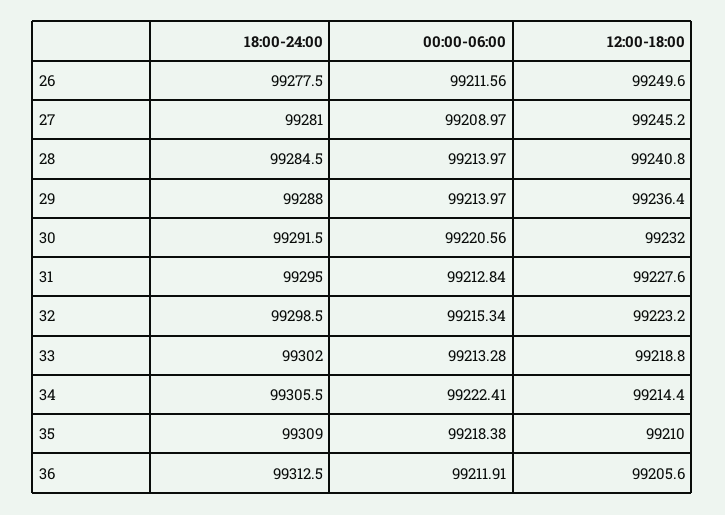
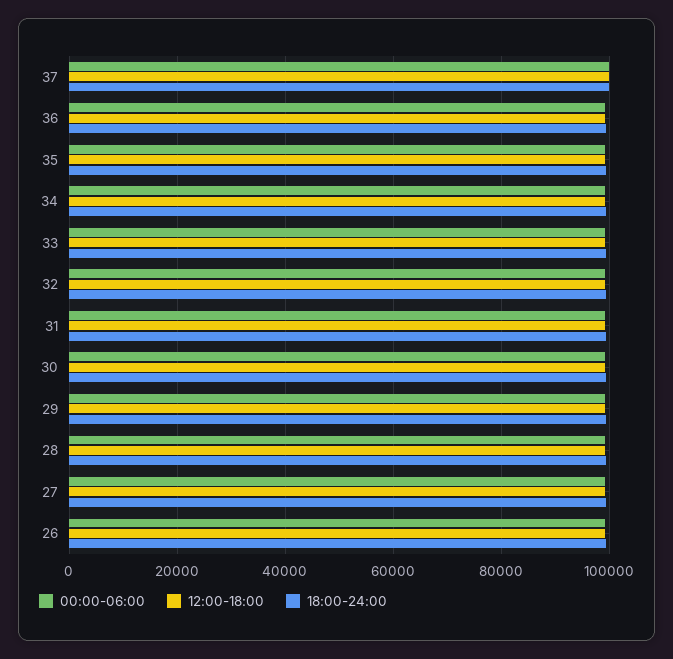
  {
    "18:00-24:00": {
      "26": 99277.5,
      "27": 99281,
      "28": 99284.5,
      "29": 99288,
      "30": 99291.5,
      "31": 99295,
      "32": 99298.5,
      "33": 99302,
      "34": 99305.5,
      "35": 99309,
-     "36": 99312.5
+     "36": 99312.5,
+     "37": 100000
    },
    "00:00-06:00": {
      "26": 99211.56,
      "27": 99208.97,
      "28": 99213.97,
      "29": 99213.97,
      "30": 99220.56,
      "31": 99212.84,
      "32": 99215.34,
      "33": 99213.28,
      "34": 99222.41,
      "35": 99218.38,
-     "36": 99211.91
+     "36": 99211.91,
+     "37": 100000
    },
    "12:00-18:00": {
      "26": 99249.6,
      "27": 99245.2,
      "28": 99240.8,
      "29": 99236.4,
      "30": 99232,
      "31": 99227.6,
      "32": 99223.2,
      "33": 99218.8,
      "34": 99214.4,
      "35": 99210,
-     "36": 99205.6
+     "36": 99205.6,
+     "37": 100000
    }
  }

